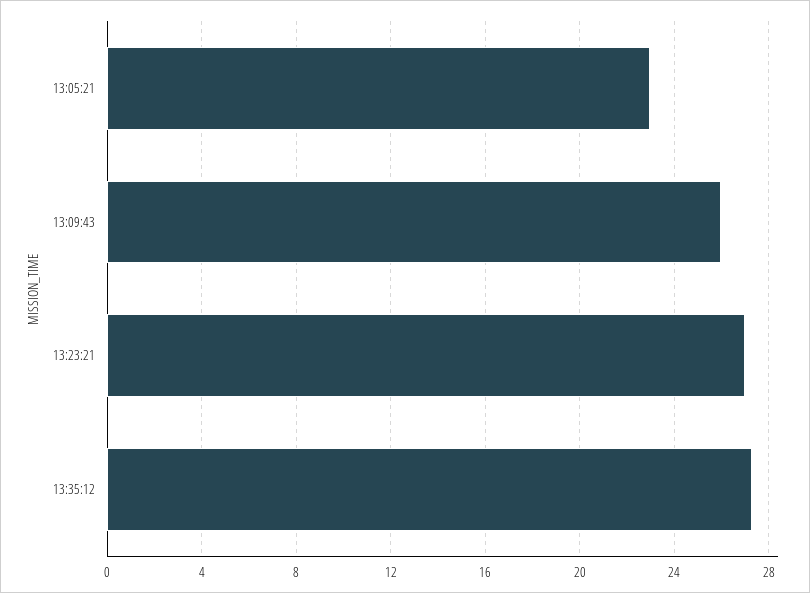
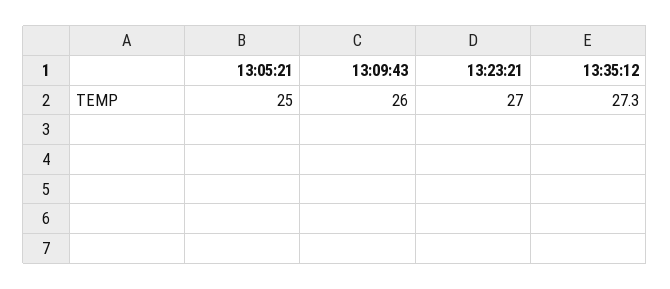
  {
-   "13:05:21": 23,
+   "13:05:21": 25,
    "13:09:43": 26,
    "13:23:21": 27,
    "13:35:12": 27.3
  }

